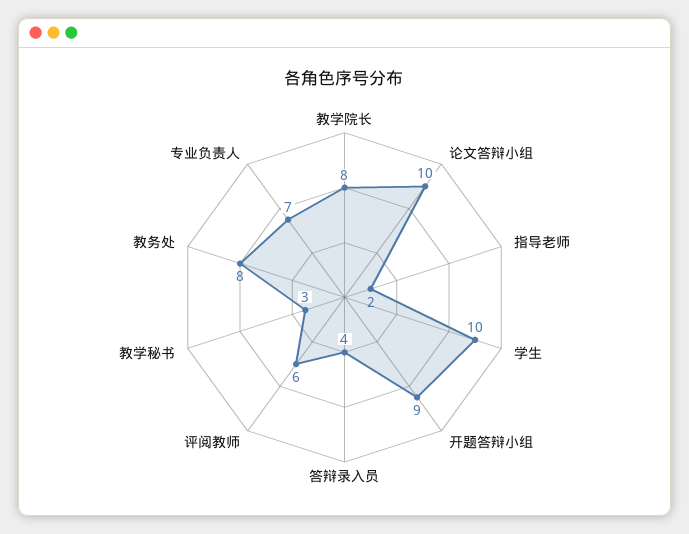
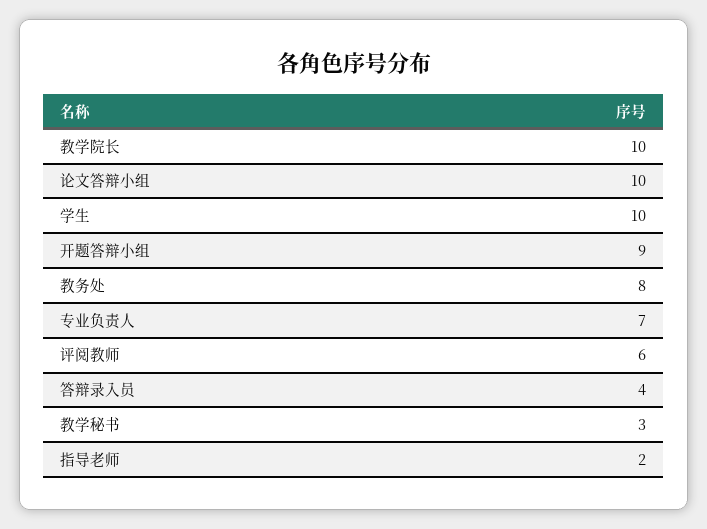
  {
-   "教学院长": 8,
+   "教学院长": 10,
    "论文答辩小组": 10,
    "指导老师": 2,
    "学生": 10,
    "开题答辩小组": 9,
    "答辩录入员": 4,
    "评阅教师": 6,
    "教学秘书": 3,
    "教务处": 8,
    "专业负责人": 7
  }

